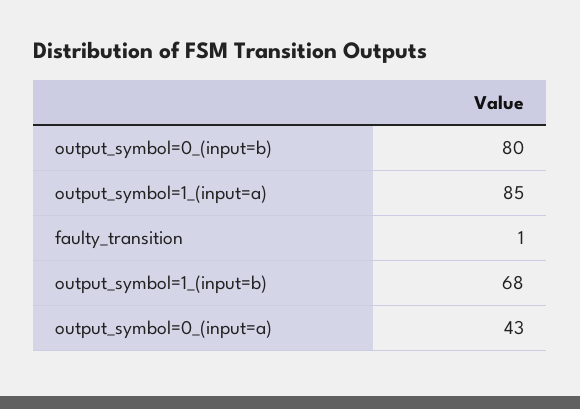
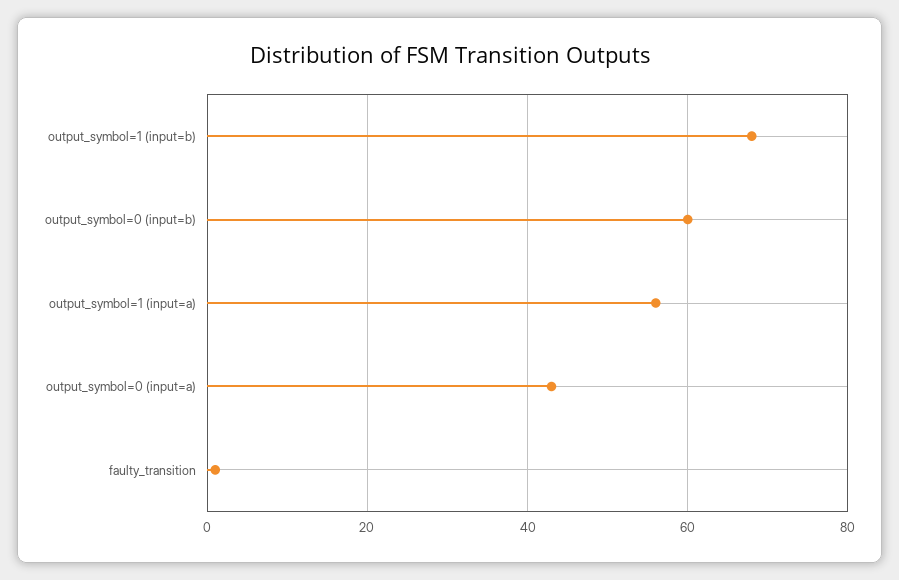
  {
-   "output_symbol=0_(input=b)": 80,
+   "output_symbol=0_(input=b)": 60,
-   "output_symbol=1_(input=a)": 85,
+   "output_symbol=1_(input=a)": 55,
    "faulty_transition": 1,
    "output_symbol=1_(input=b)": 68,
    "output_symbol=0_(input=a)": 43
  }

